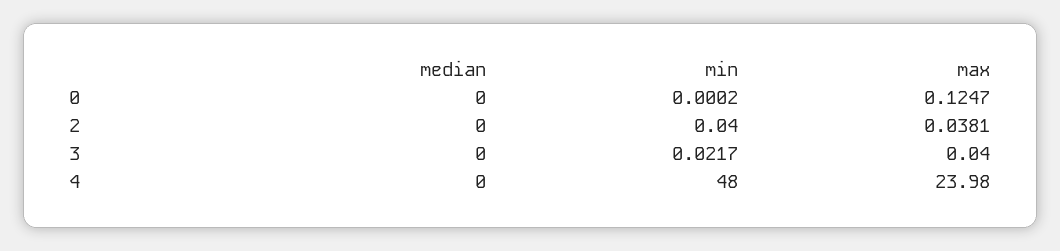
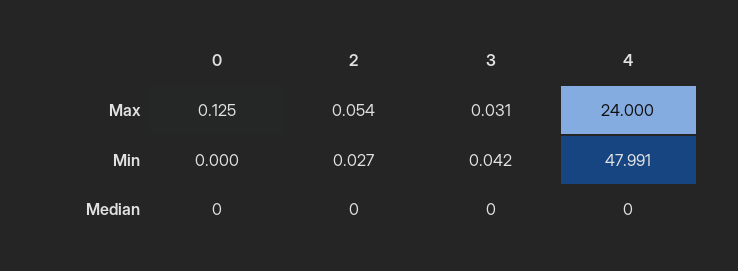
  {
    "median": {
      "0": 0,
      "2": 0,
      "3": 0,
      "4": 0
    },
    "min": {
      "0": 0.0002,
-     "2": 0.04,
+     "2": 0.027,
-     "3": 0.0217,
+     "3": 0.042,
-     "4": 48
+     "4": 47.991
    },
    "max": {
      "0": 0.1247,
-     "2": 0.0381,
+     "2": 0.054,
-     "3": 0.04,
+     "3": 0.031,
-     "4": 23.98
+     "4": 24
    }
  }

